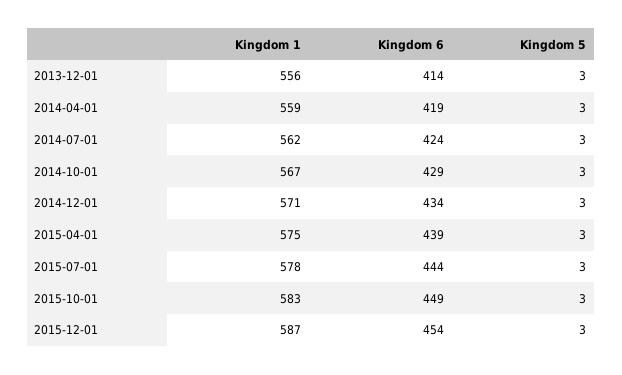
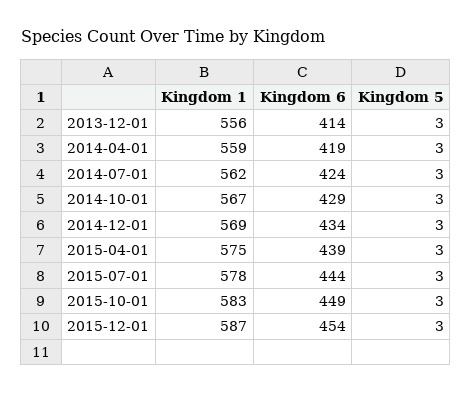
  {
    "Kingdom 1": {
      "2013-12-01": 556,
      "2014-04-01": 559,
      "2014-07-01": 562,
      "2014-10-01": 567,
-     "2014-12-01": 571,
+     "2014-12-01": 569,
      "2015-04-01": 575,
      "2015-07-01": 578,
      "2015-10-01": 583,
      "2015-12-01": 587
    },
    "Kingdom 6": {
      "2013-12-01": 414,
      "2014-04-01": 419,
      "2014-07-01": 424,
      "2014-10-01": 429,
      "2014-12-01": 434,
      "2015-04-01": 439,
      "2015-07-01": 444,
      "2015-10-01": 449,
      "2015-12-01": 454
    },
    "Kingdom 5": {
      "2013-12-01": 3,
      "2014-04-01": 3,
      "2014-07-01": 3,
      "2014-10-01": 3,
      "2014-12-01": 3,
      "2015-04-01": 3,
      "2015-07-01": 3,
      "2015-10-01": 3,
      "2015-12-01": 3
    }
  }

